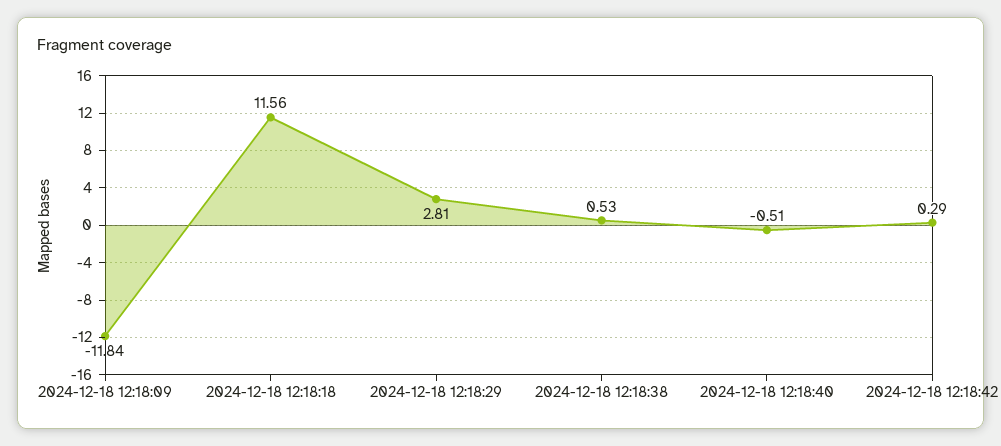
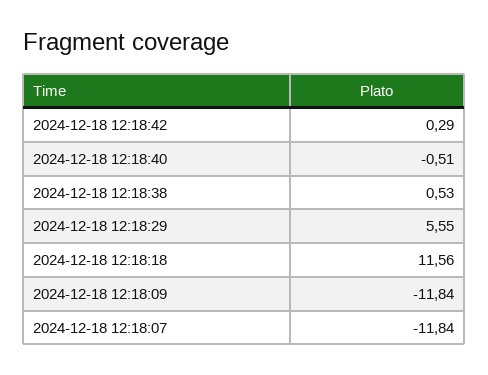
  {
    "2024-12-18 12:18:09": -11.84,
    "2024-12-18 12:18:18": 11.56,
-   "2024-12-18 12:18:29": 2.81,
+   "2024-12-18 12:18:29": 5.55,
    "2024-12-18 12:18:38": 0.53,
    "2024-12-18 12:18:40": -0.51,
-   "2024-12-18 12:18:42": 0.29
+   "2024-12-18 12:18:42": 0.29,
+   "2024-12-18 12:18:07": -11.84
  }

